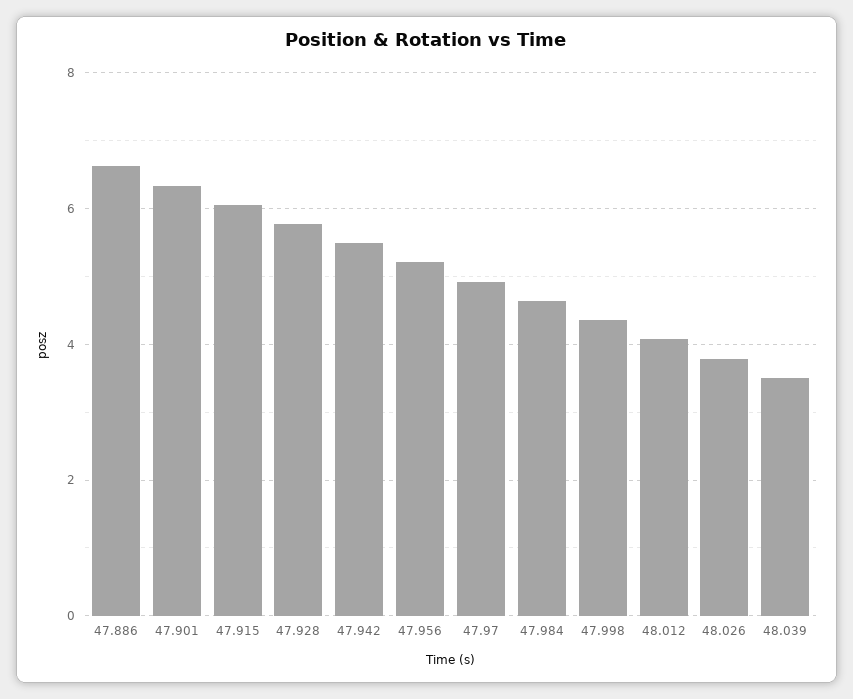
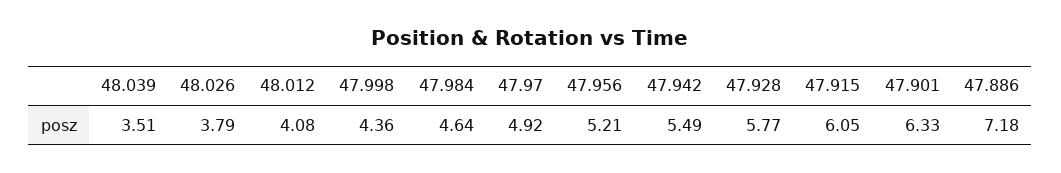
  {
-   "47.886": 6.6,
+   "47.886": 7.18,
    "47.901": 6.33,
    "47.915": 6.05,
    "47.928": 5.77,
    "47.942": 5.49,
    "47.956": 5.21,
    "47.97": 4.92,
    "47.984": 4.64,
    "47.998": 4.36,
    "48.012": 4.08,
    "48.026": 3.79,
    "48.039": 3.51
  }

